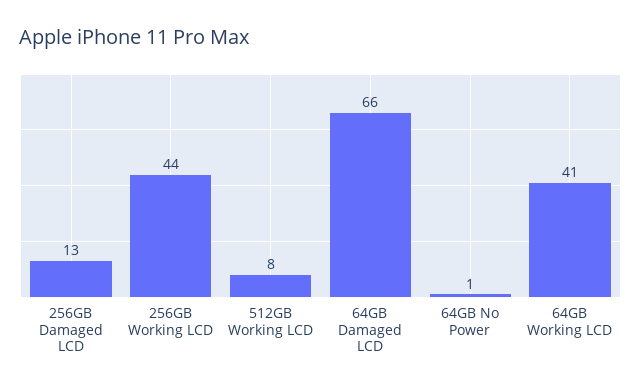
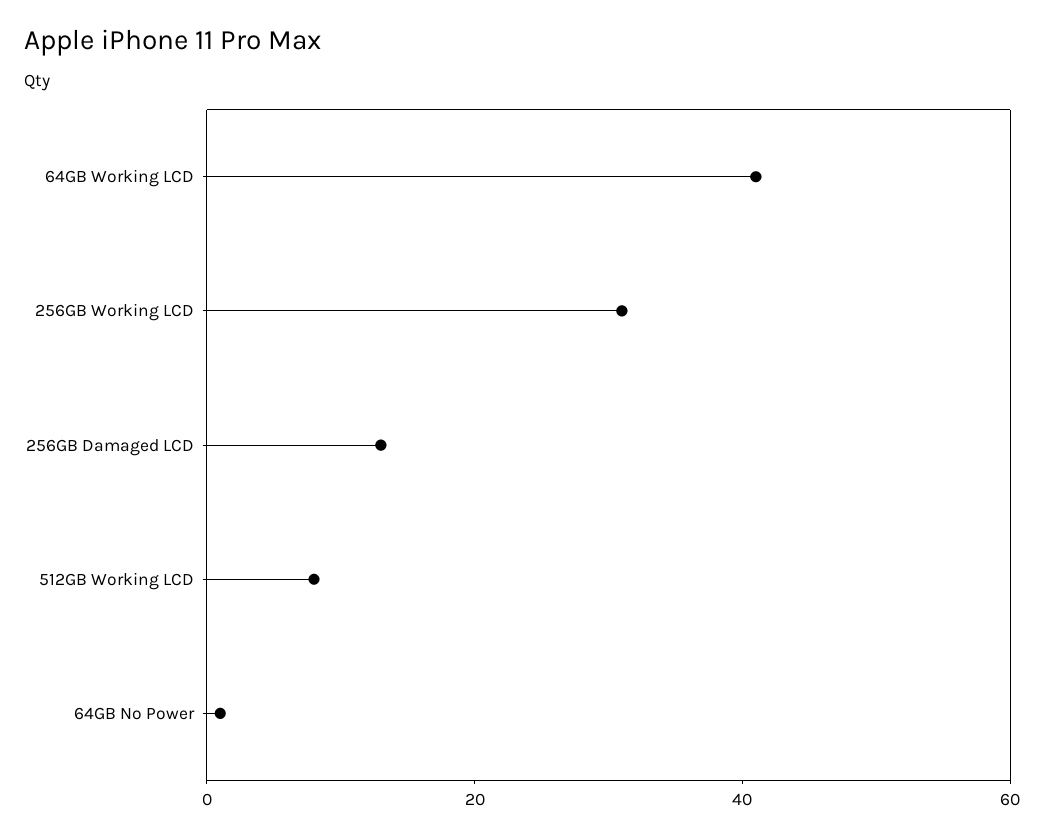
  {
    "256GB Damaged LCD": 13,
-   "256GB Working LCD": 44,
+   "256GB Working LCD": 30,
    "512GB Working LCD": 8,
-   "64GB Damaged LCD": 66,
    "64GB No Power": 1,
    "64GB Working LCD": 41
  }

